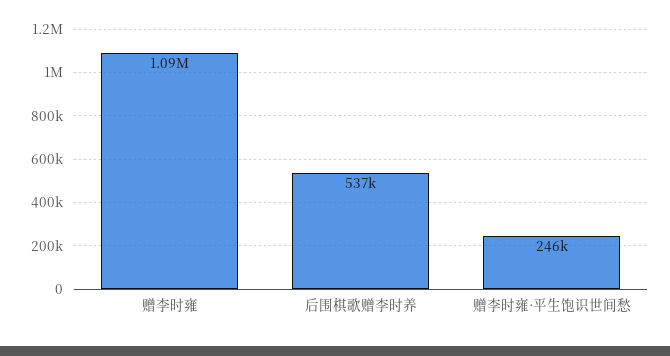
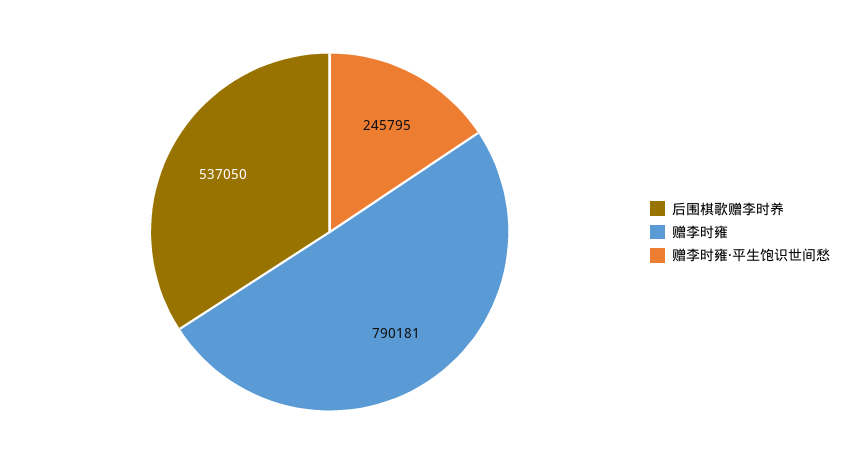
  {
-   "赠李时雍": 1090000,
+   "赠李时雍": 790181,
    "后围棋歌赠李时养": 537050,
    "赠李时雍·平生饱识世间愁": 245795
  }

